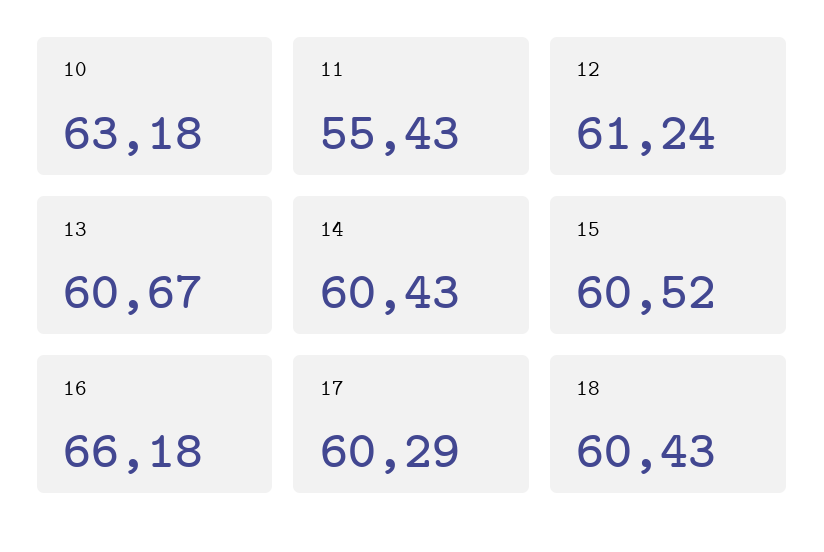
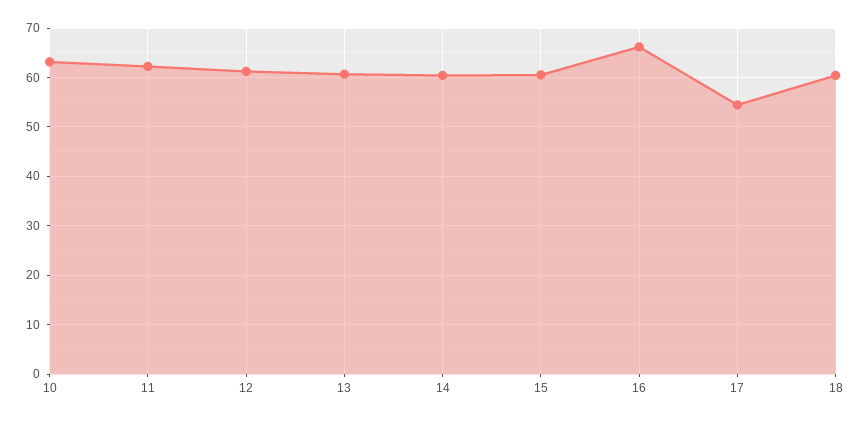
  {
    "10": 63.18,
-   "11": 55.43,
+   "11": 62,
    "12": 61.24,
    "13": 60.67,
    "14": 60.43,
    "15": 60.52,
    "16": 66.18,
-   "17": 60.29,
+   "17": 54,
    "18": 60.43
  }

